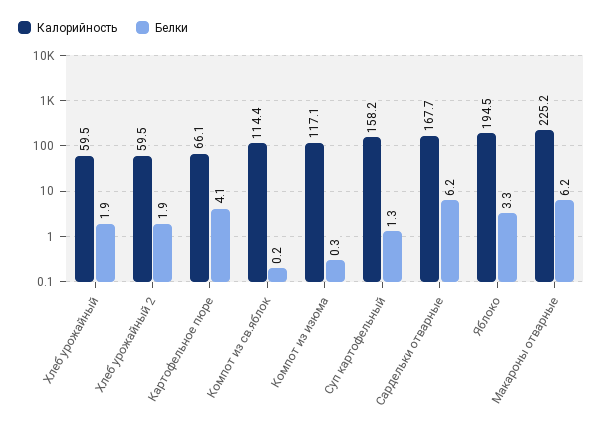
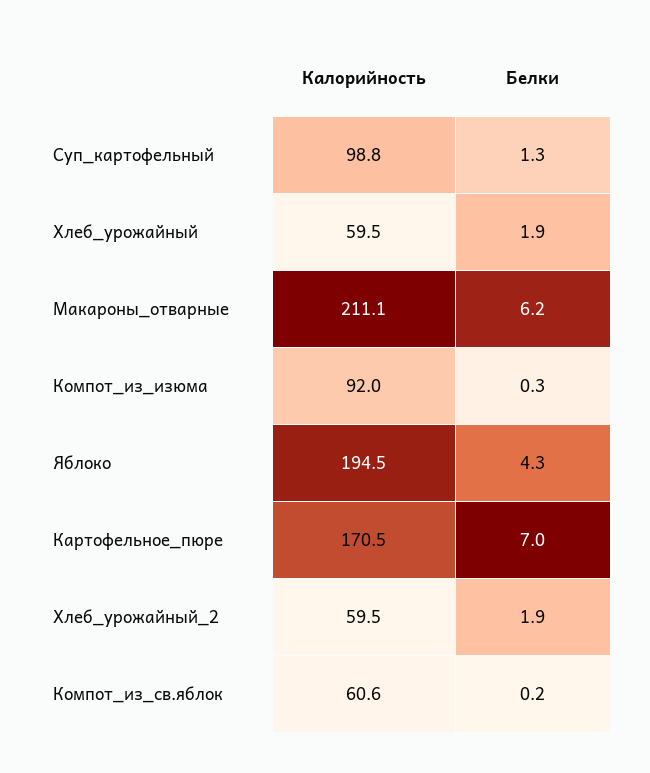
  {
    "Калорийность": {
      "Хлеб урожайный": 59.5,
      "Хлеб урожайный 2": 59.5,
-     "Картофельное пюре": 66.1,
+     "Картофельное пюре": 170.5,
-     "Компот из св.яблок": 114.4,
+     "Компот из св.яблок": 60.6,
-     "Компот из изюма": 117.1,
+     "Компот из изюма": 92,
-     "Суп картофельный": 158.2,
+     "Суп картофельный": 98.8,
-     "Сардельки отварные": 167.7,
      "Яблоко": 194.5,
-     "Макароны отварные": 225.2
+     "Макароны отварные": 211.1
    },
    "Белки": {
      "Хлеб урожайный": 1.9,
      "Хлеб урожайный 2": 1.9,
-     "Картофельное пюре": 4.1,
+     "Картофельное пюре": 7,
      "Компот из св.яблок": 0.2,
      "Компот из изюма": 0.3,
      "Суп картофельный": 1.3,
-     "Сардельки отварные": 6.2,
-     "Яблоко": 3.3,
+     "Яблоко": 4.3,
      "Макароны отварные": 6.2
    }
  }

